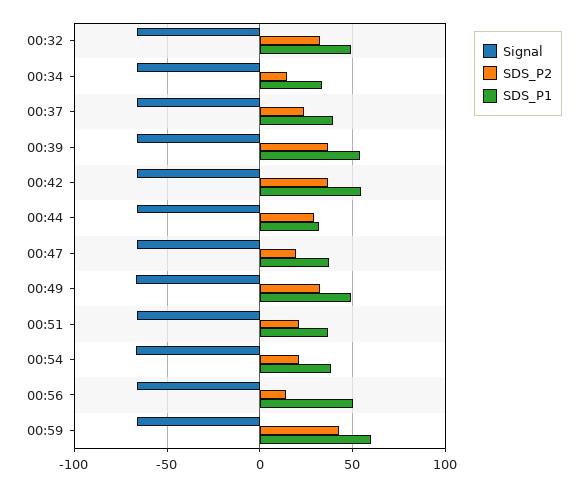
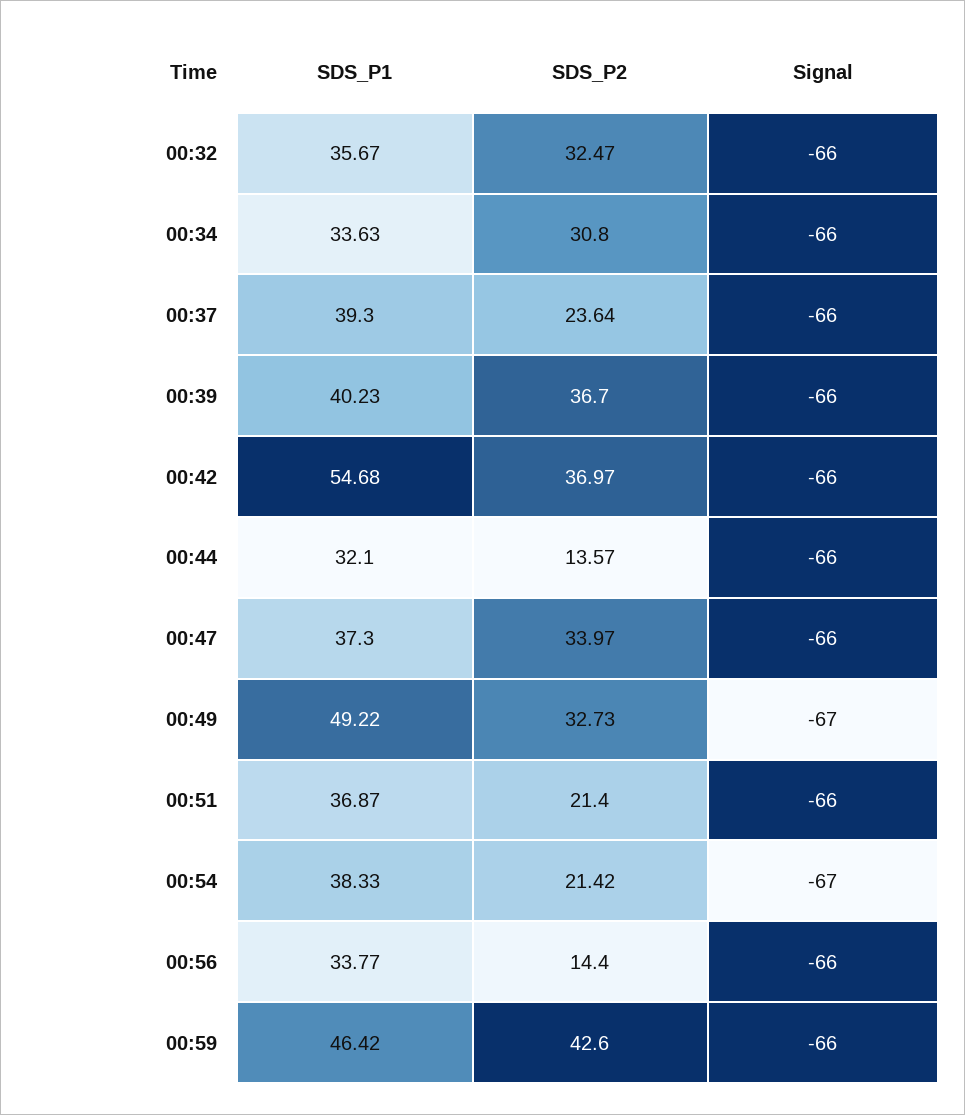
  {
    "Signal": {
      "00:32": -66,
      "00:34": -66,
      "00:37": -66,
      "00:39": -66,
      "00:42": -66,
      "00:44": -66,
      "00:47": -66,
      "00:49": -67,
      "00:51": -66,
      "00:54": -67,
      "00:56": -66,
      "00:59": -66
    },
    "SDS_P2": {
      "00:32": 32.47,
-     "00:34": 15,
+     "00:34": 30.8,
      "00:37": 23.64,
      "00:39": 36.7,
      "00:42": 36.97,
-     "00:44": 30,
+     "00:44": 13.57,
-     "00:47": 20,
+     "00:47": 33.97,
      "00:49": 32.73,
      "00:51": 21.4,
      "00:54": 21.42,
      "00:56": 14.4,
      "00:59": 42.6
    },
    "SDS_P1": {
-     "00:32": 50,
+     "00:32": 35.67,
      "00:34": 33.63,
      "00:37": 39.3,
-     "00:39": 55,
+     "00:39": 40.23,
      "00:42": 54.68,
      "00:44": 32.1,
      "00:47": 37.3,
      "00:49": 49.22,
      "00:51": 36.87,
      "00:54": 38.33,
-     "00:56": 50,
+     "00:56": 33.77,
-     "00:59": 60
+     "00:59": 46.42
    }
  }

